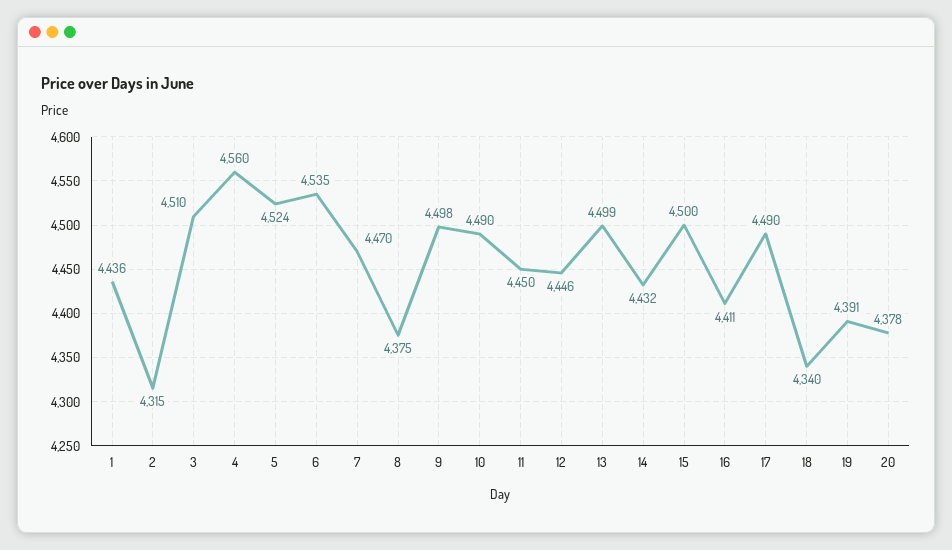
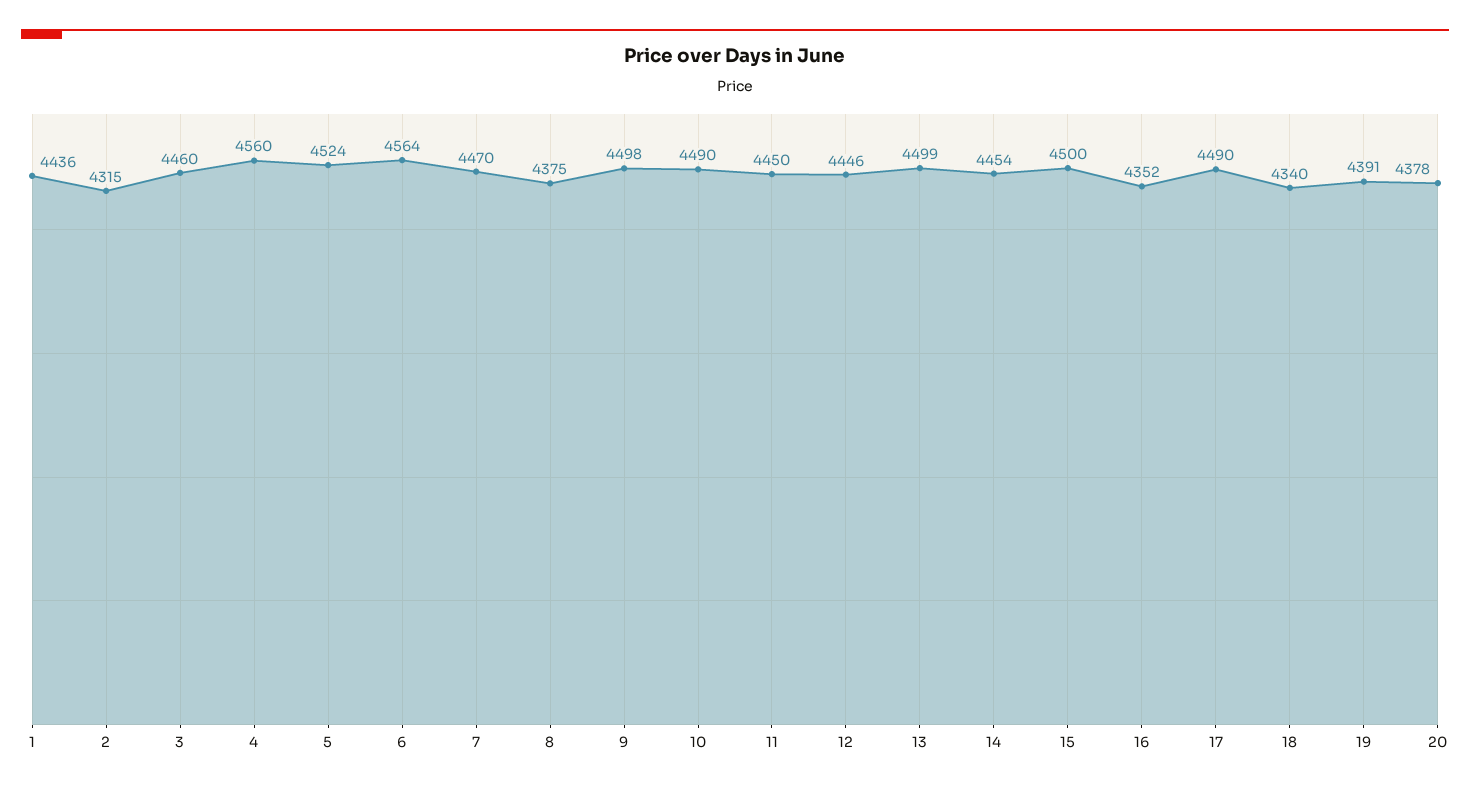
  {
    "1": 4436,
    "2": 4315,
-   "3": 4510,
+   "3": 4460,
    "4": 4560,
    "5": 4524,
-   "6": 4535,
+   "6": 4564,
    "7": 4470,
    "8": 4375,
    "9": 4498,
    "10": 4490,
    "11": 4450,
    "12": 4446,
    "13": 4499,
-   "14": 4432,
+   "14": 4454,
    "15": 4500,
-   "16": 4411,
+   "16": 4352,
    "17": 4490,
    "18": 4340,
    "19": 4391,
    "20": 4378
  }

